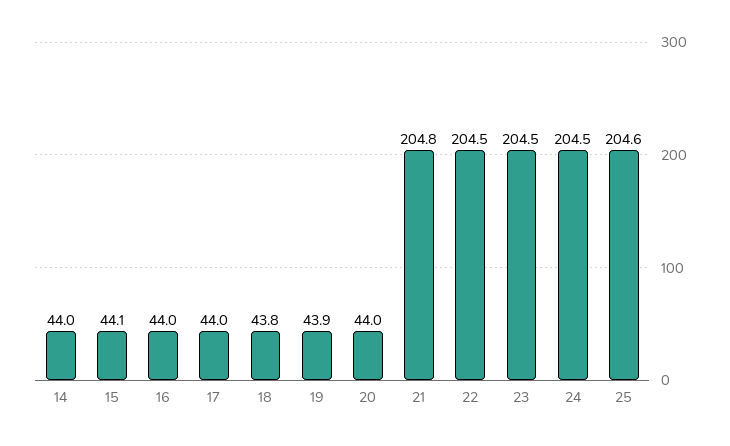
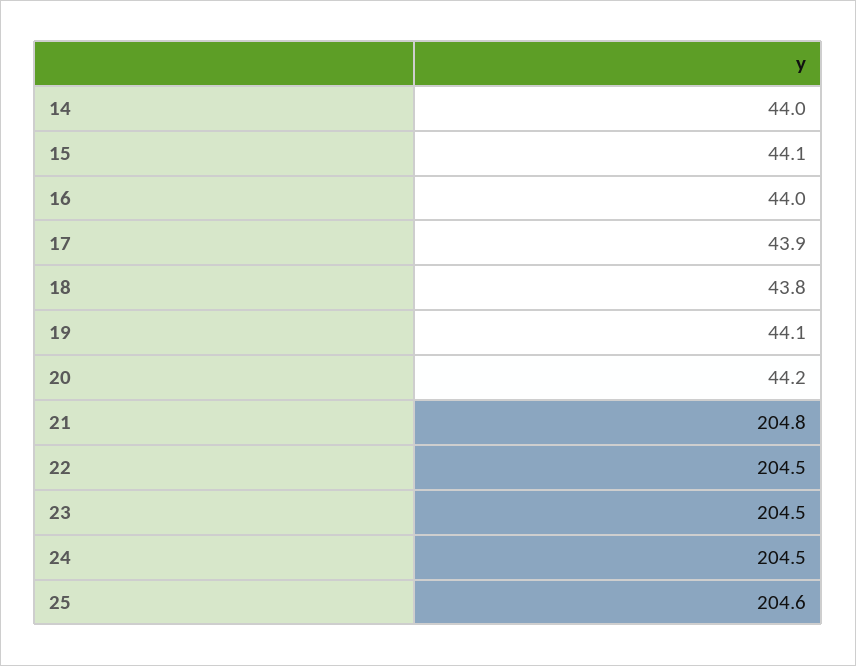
  {
    "14": 44,
    "15": 44.1,
    "16": 44,
-   "17": 44,
+   "17": 43.9,
    "18": 43.8,
-   "19": 43.9,
+   "19": 44.1,
-   "20": 44,
+   "20": 44.2,
    "21": 204.8,
    "22": 204.5,
    "23": 204.5,
    "24": 204.5,
    "25": 204.6
  }

